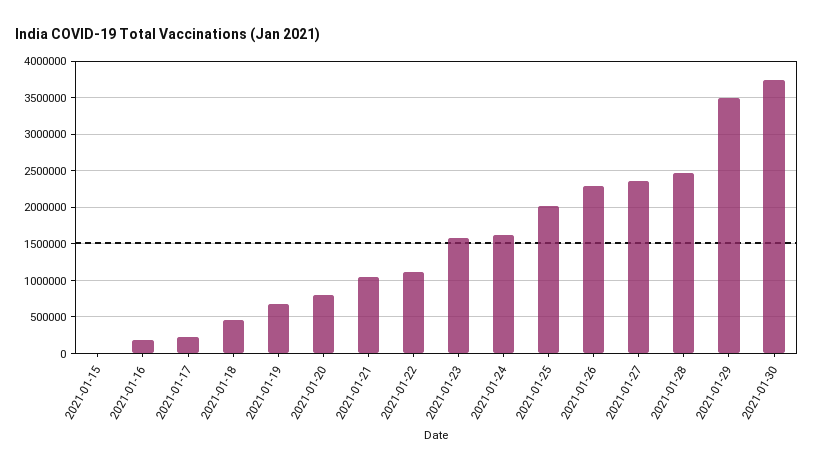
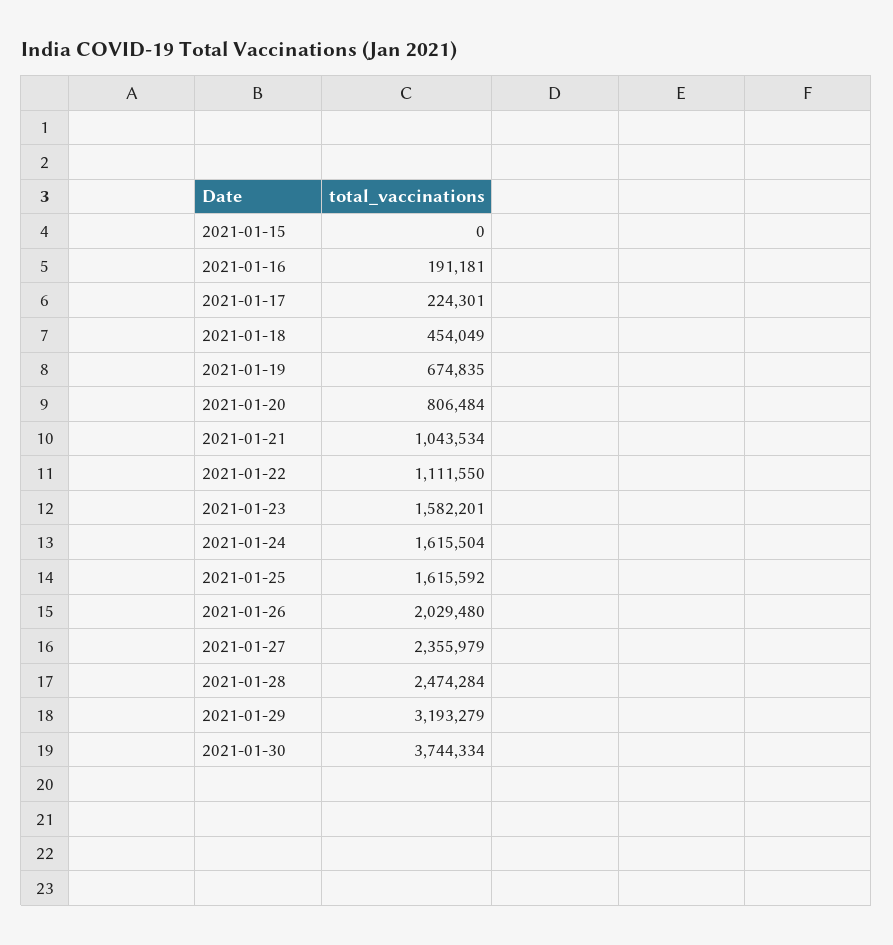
  {
    "2021-01-15": 0,
    "2021-01-16": 191181,
    "2021-01-17": 224301,
    "2021-01-18": 454049,
    "2021-01-19": 674835,
    "2021-01-20": 806484,
    "2021-01-21": 1043534,
    "2021-01-22": 1111550,
    "2021-01-23": 1582201,
    "2021-01-24": 1615504,
-   "2021-01-25": 2000000,
+   "2021-01-25": 1615592,
-   "2021-01-26": 2300000,
+   "2021-01-26": 2029480,
    "2021-01-27": 2355979,
    "2021-01-28": 2474284,
-   "2021-01-29": 3500000,
+   "2021-01-29": 3193279,
    "2021-01-30": 3744334
  }

